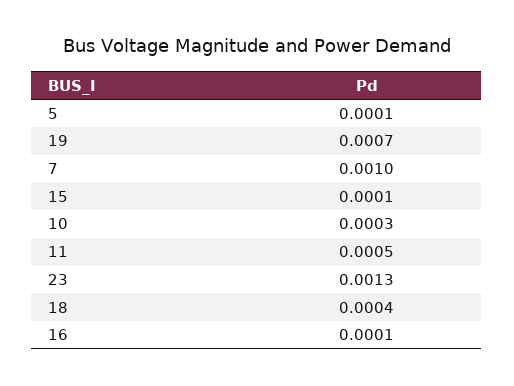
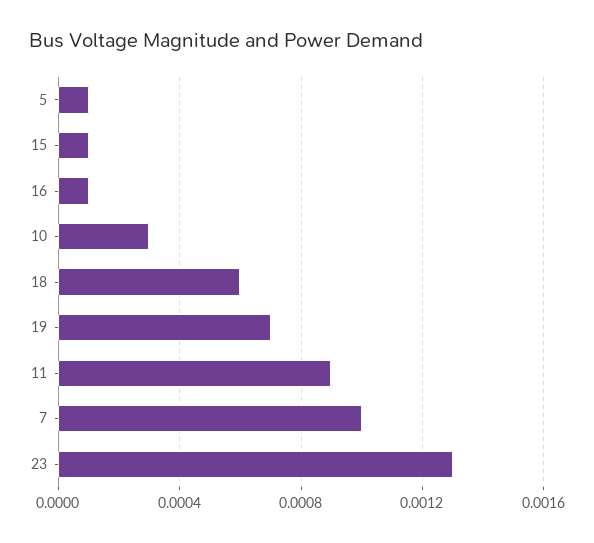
  {
    "5": 0.0001,
    "19": 0.0007,
    "7": 0.001,
    "15": 0.0001,
    "10": 0.0003,
-   "11": 0.0005,
+   "11": 0.0009,
    "23": 0.0013,
-   "18": 0.0004,
+   "18": 0.0006,
    "16": 0.0001
  }

